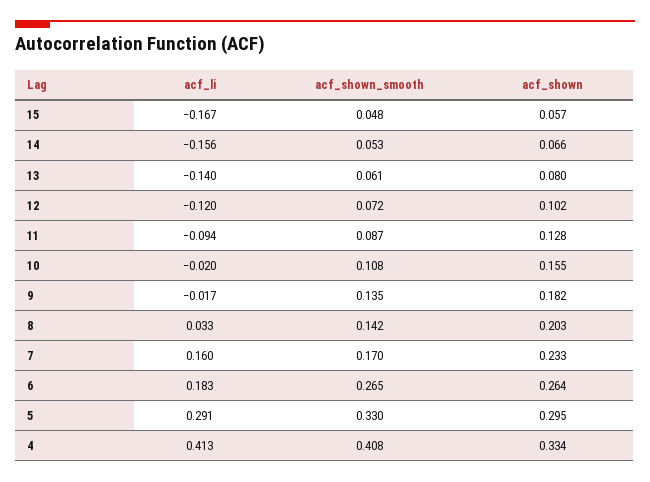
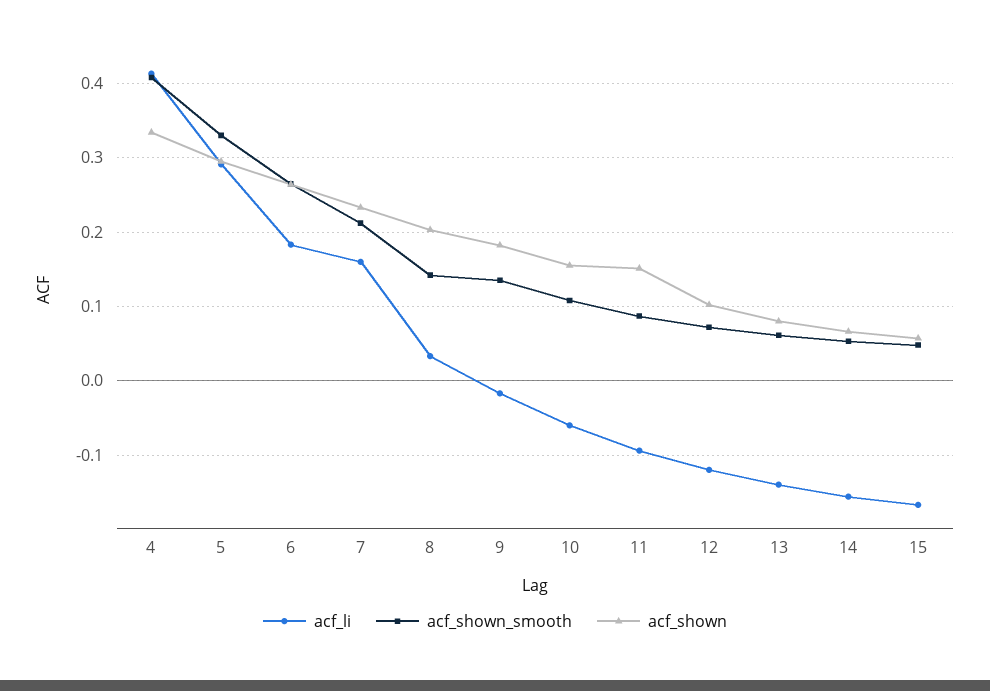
  {
    "acf_li": {
      "15": -0.167,
      "14": -0.156,
      "13": -0.14,
      "12": -0.12,
      "11": -0.094,
-     "10": -0.02,
+     "10": -0.06,
      "9": -0.017,
      "8": 0.033,
      "7": 0.16,
      "6": 0.183,
      "5": 0.291,
      "4": 0.413
    },
    "acf_shown_smooth": {
      "15": 0.048,
      "14": 0.053,
      "13": 0.061,
      "12": 0.072,
      "11": 0.087,
      "10": 0.108,
      "9": 0.135,
      "8": 0.142,
-     "7": 0.17,
+     "7": 0.21,
      "6": 0.265,
      "5": 0.33,
      "4": 0.408
    },
    "acf_shown": {
      "15": 0.057,
      "14": 0.066,
      "13": 0.08,
      "12": 0.102,
-     "11": 0.128,
+     "11": 0.15,
      "10": 0.155,
      "9": 0.182,
      "8": 0.203,
      "7": 0.233,
      "6": 0.264,
      "5": 0.295,
      "4": 0.334
    }
  }

